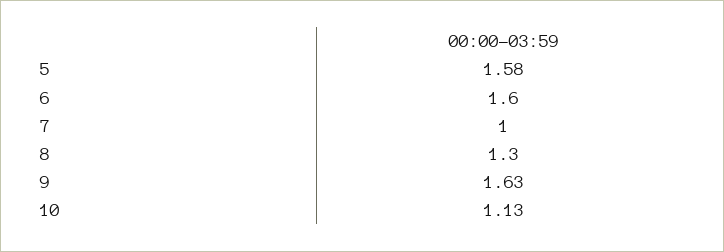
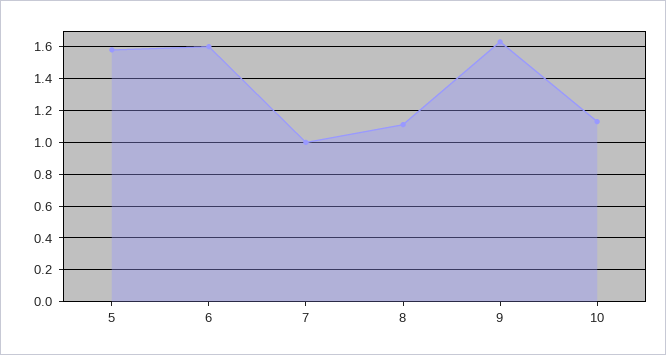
  {
    "5": 1.58,
    "6": 1.6,
    "7": 1,
-   "8": 1.3,
+   "8": 1.1,
    "9": 1.63,
    "10": 1.13
  }

